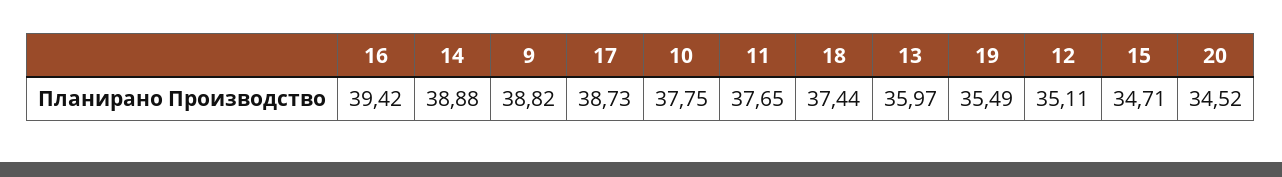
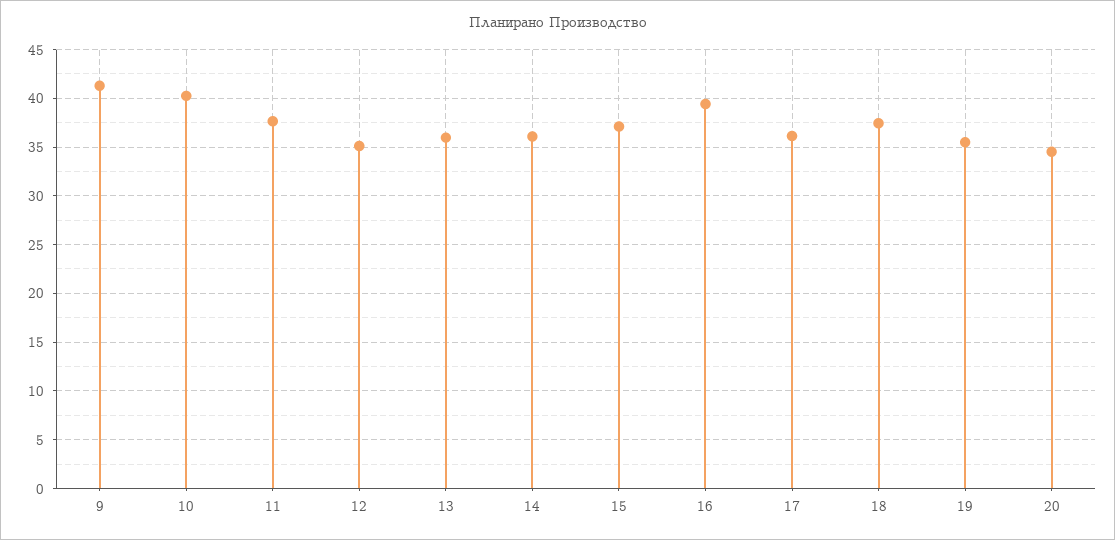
  {
    "16": 39.42,
-   "14": 38.88,
+   "14": 36,
-   "9": 38.82,
+   "9": 41,
-   "17": 38.73,
+   "17": 36,
-   "10": 37.75,
+   "10": 40,
    "11": 37.65,
    "18": 37.44,
    "13": 35.97,
    "19": 35.49,
    "12": 35.11,
-   "15": 34.71,
+   "15": 37,
    "20": 34.52
  }

